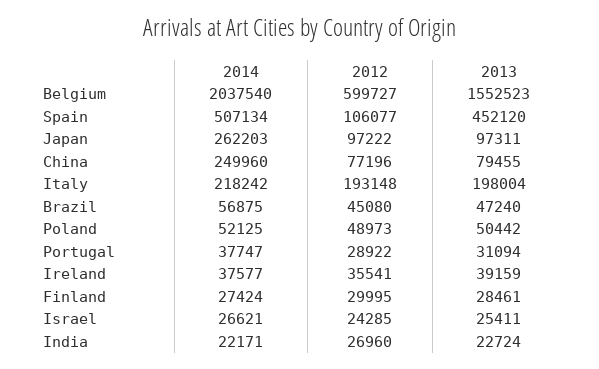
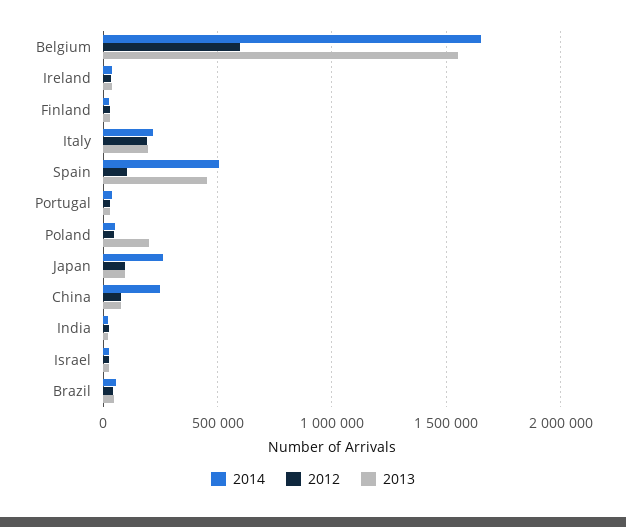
  {
    "2014": {
-     "Belgium": 2037540,
+     "Belgium": 1650000,
      "Spain": 507134,
      "Japan": 262203,
      "China": 249960,
      "Italy": 218242,
      "Brazil": 56875,
      "Poland": 52125,
      "Portugal": 37747,
      "Ireland": 37577,
      "Finland": 27424,
      "Israel": 26621,
      "India": 22171
    },
    "2012": {
      "Belgium": 599727,
      "Spain": 106077,
      "Japan": 97222,
      "China": 77196,
      "Italy": 193148,
      "Brazil": 45080,
      "Poland": 48973,
      "Portugal": 28922,
      "Ireland": 35541,
      "Finland": 29995,
      "Israel": 24285,
      "India": 26960
    },
    "2013": {
      "Belgium": 1552523,
      "Spain": 452120,
      "Japan": 97311,
      "China": 79455,
      "Italy": 198004,
      "Brazil": 47240,
-     "Poland": 50442,
+     "Poland": 200000,
      "Portugal": 31094,
      "Ireland": 39159,
      "Finland": 28461,
      "Israel": 25411,
      "India": 22724
    }
  }

